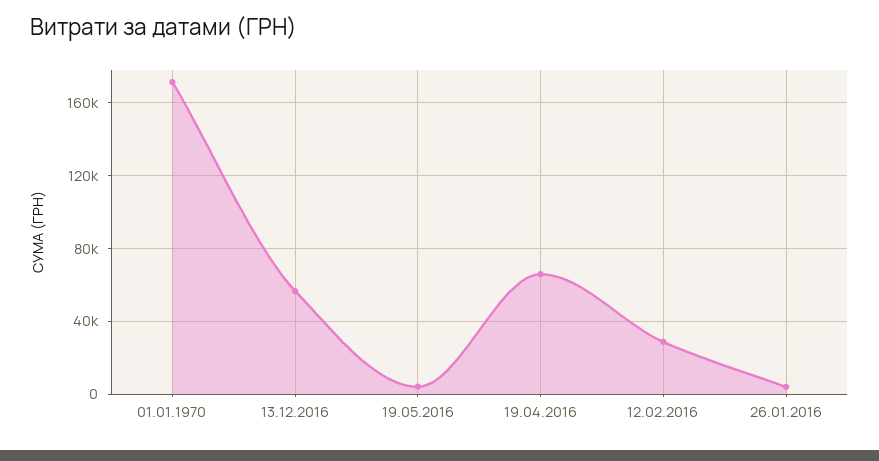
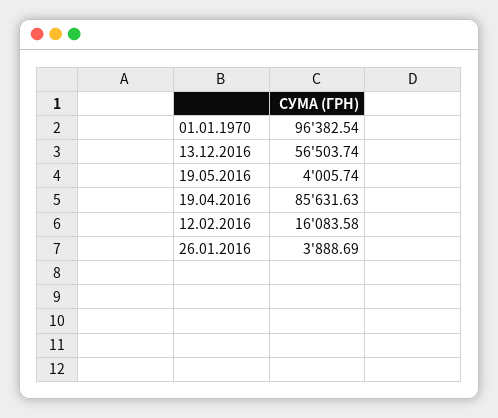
  {
-   "01.01.1970": 170000,
+   "01.01.1970": 96382.54,
    "13.12.2016": 56503.74,
    "19.05.2016": 4005.74,
-   "19.04.2016": 65000,
+   "19.04.2016": 85631.63,
-   "12.02.2016": 30000,
+   "12.02.2016": 16083.58,
    "26.01.2016": 3888.69
  }

